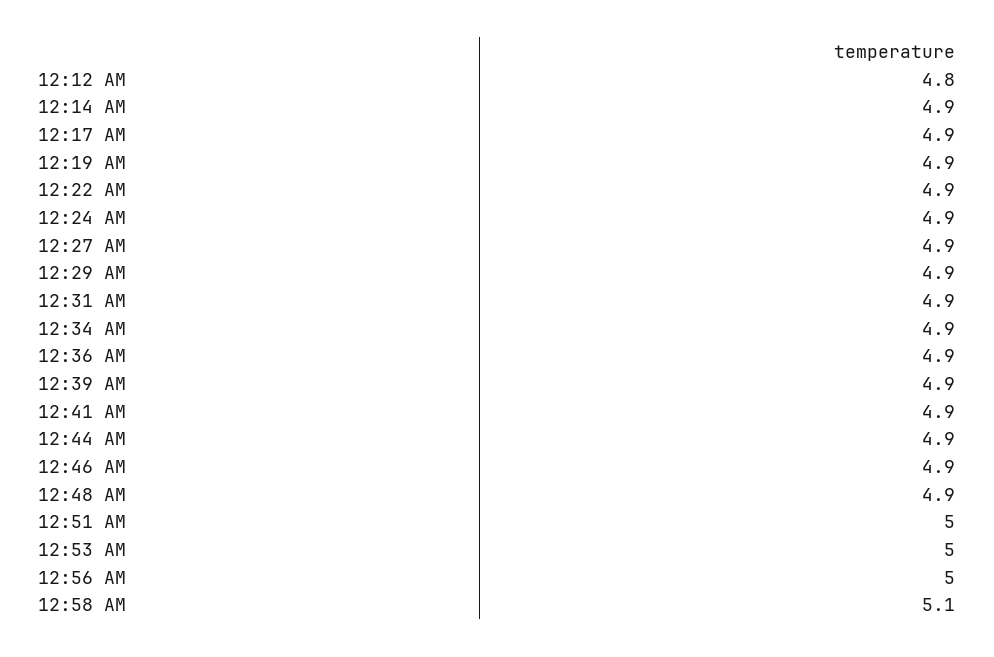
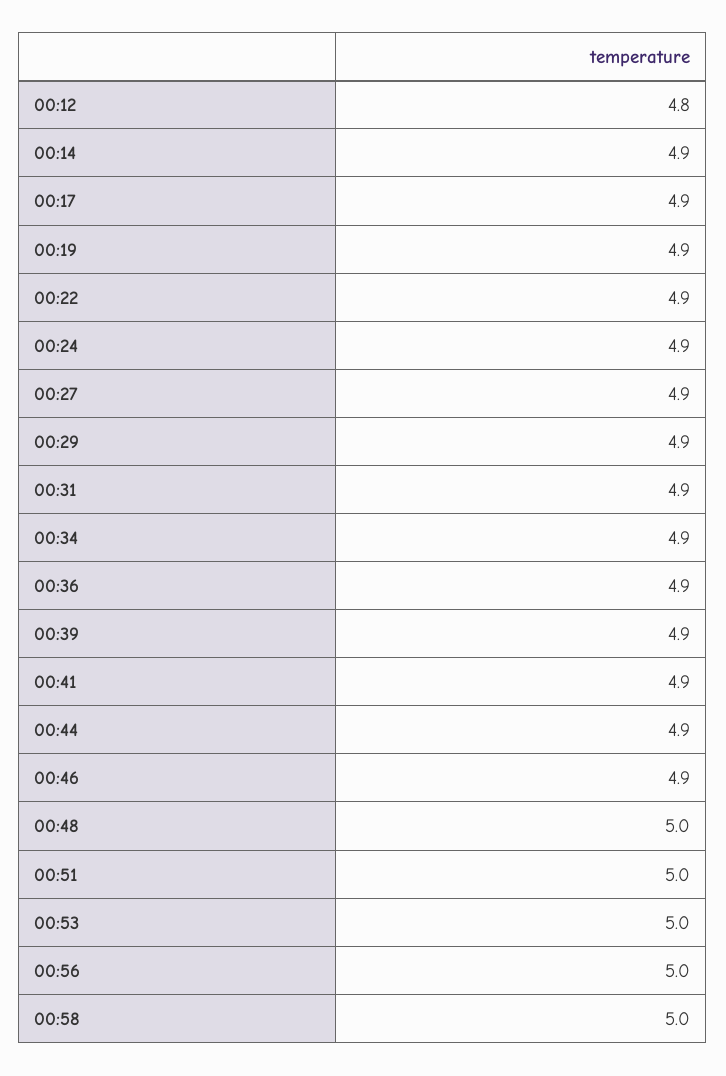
  {
    "12:12 AM": 4.8,
    "12:14 AM": 4.9,
    "12:17 AM": 4.9,
    "12:19 AM": 4.9,
    "12:22 AM": 4.9,
    "12:24 AM": 4.9,
    "12:27 AM": 4.9,
    "12:29 AM": 4.9,
    "12:31 AM": 4.9,
    "12:34 AM": 4.9,
    "12:36 AM": 4.9,
    "12:39 AM": 4.9,
    "12:41 AM": 4.9,
    "12:44 AM": 4.9,
    "12:46 AM": 4.9,
-   "12:48 AM": 4.9,
+   "12:48 AM": 5,
    "12:51 AM": 5,
    "12:53 AM": 5,
    "12:56 AM": 5,
-   "12:58 AM": 5.1
+   "12:58 AM": 5
  }

